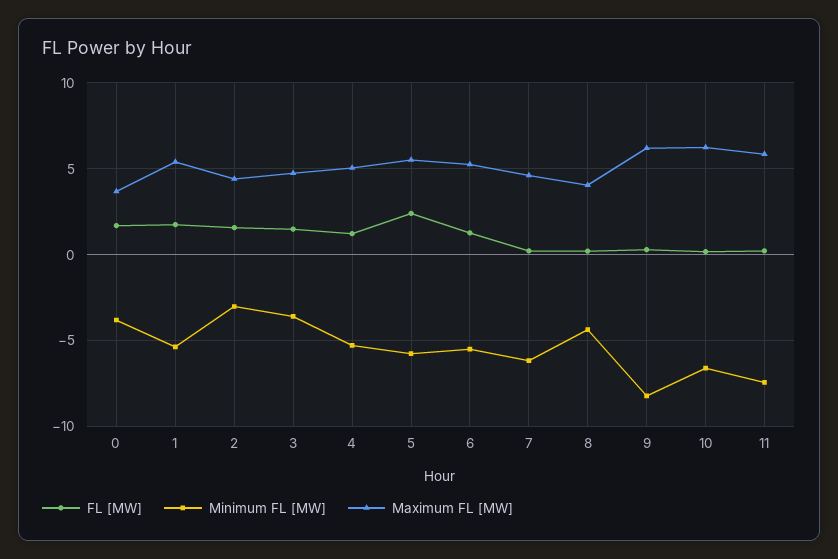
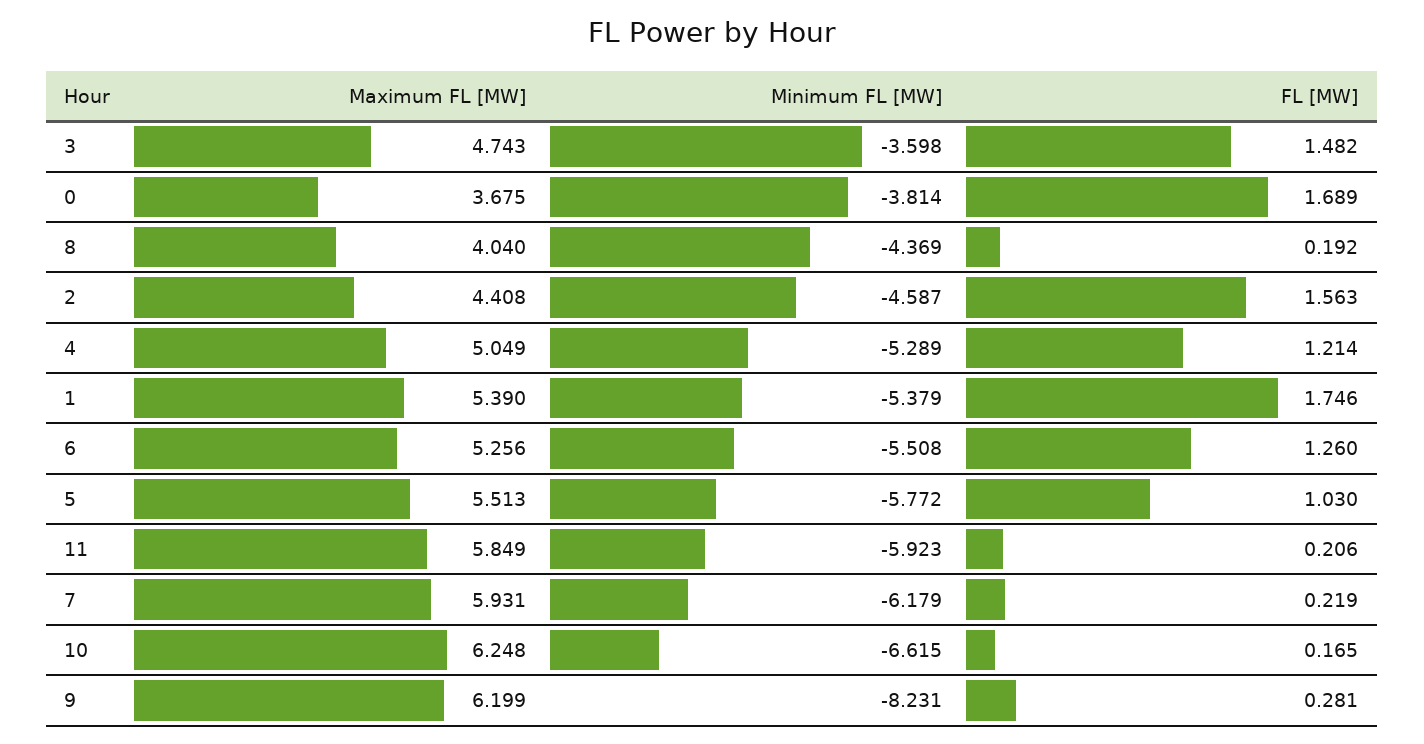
  {
    "FL [MW]": {
      "0": 1.689,
      "1": 1.746,
      "2": 1.563,
      "3": 1.482,
      "4": 1.214,
-     "5": 2.5,
+     "5": 1.03,
      "6": 1.26,
      "7": 0.219,
      "8": 0.192,
      "9": 0.281,
      "10": 0.165,
      "11": 0.206
    },
    "Minimum FL [MW]": {
      "0": -3.814,
      "1": -5.379,
-     "2": -3,
+     "2": -4.587,
      "3": -3.598,
      "4": -5.289,
      "5": -5.772,
      "6": -5.508,
      "7": -6.179,
      "8": -4.369,
      "9": -8.231,
      "10": -6.615,
-     "11": -7.5
+     "11": -5.923
    },
    "Maximum FL [MW]": {
      "0": 3.675,
      "1": 5.39,
      "2": 4.408,
      "3": 4.743,
      "4": 5.049,
      "5": 5.513,
      "6": 5.256,
-     "7": 4.5,
+     "7": 5.931,
      "8": 4.04,
      "9": 6.199,
      "10": 6.248,
      "11": 5.849
    }
  }

